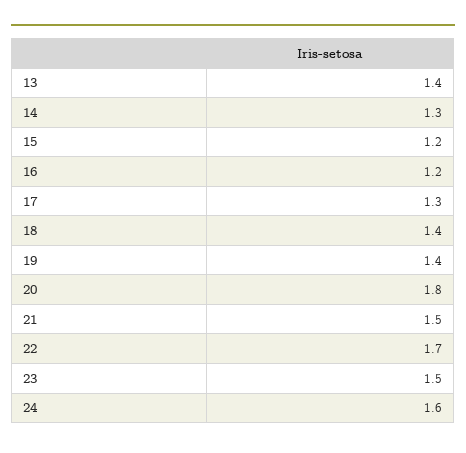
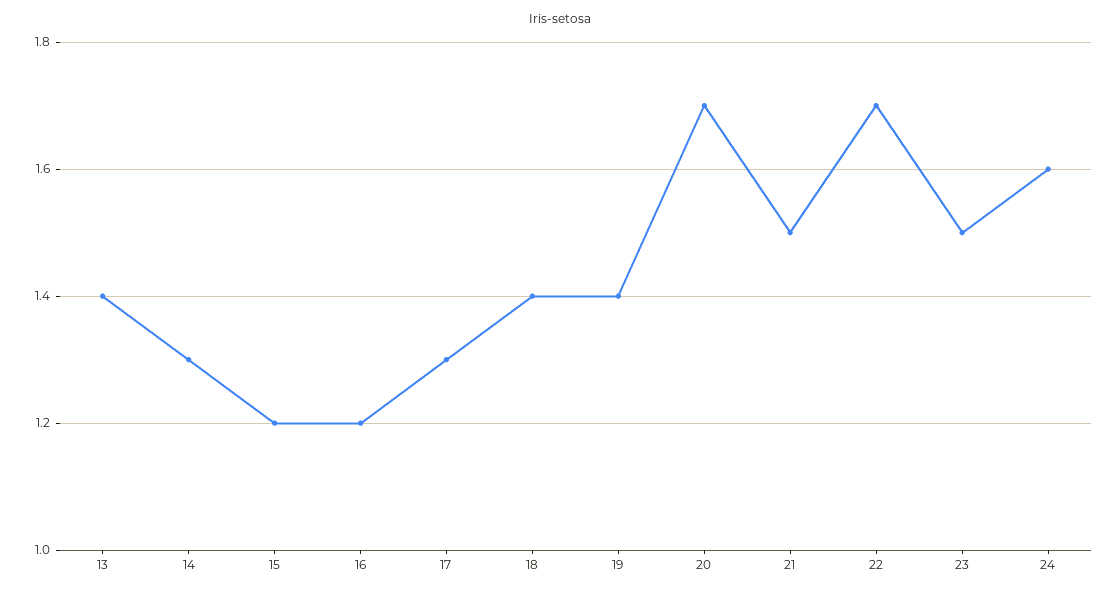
  {
    "13": 1.4,
    "14": 1.3,
    "15": 1.2,
    "16": 1.2,
    "17": 1.3,
    "18": 1.4,
    "19": 1.4,
-   "20": 1.8,
+   "20": 1.7,
    "21": 1.5,
    "22": 1.7,
    "23": 1.5,
    "24": 1.6
  }

